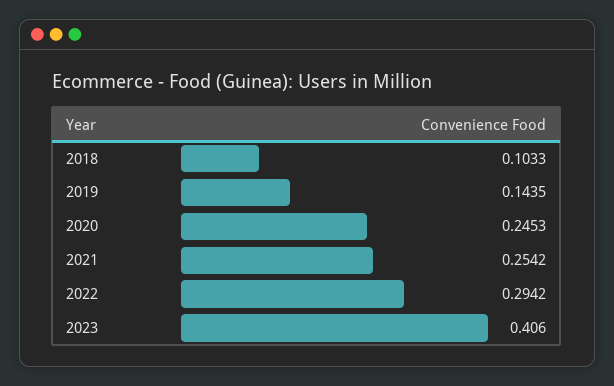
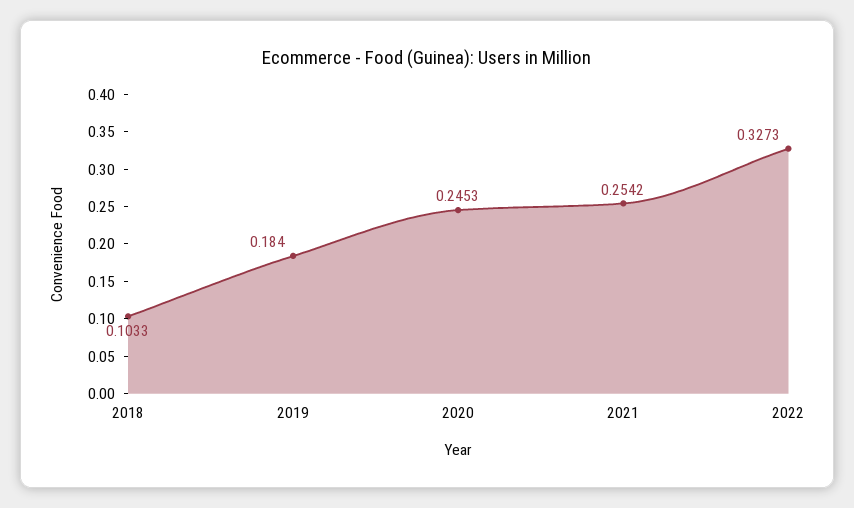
  {
    "2018": 0.1033,
-   "2019": 0.1435,
+   "2019": 0.184,
    "2020": 0.2453,
    "2021": 0.2542,
-   "2022": 0.2942,
+   "2022": 0.3273
-   "2023": 0.406
  }

